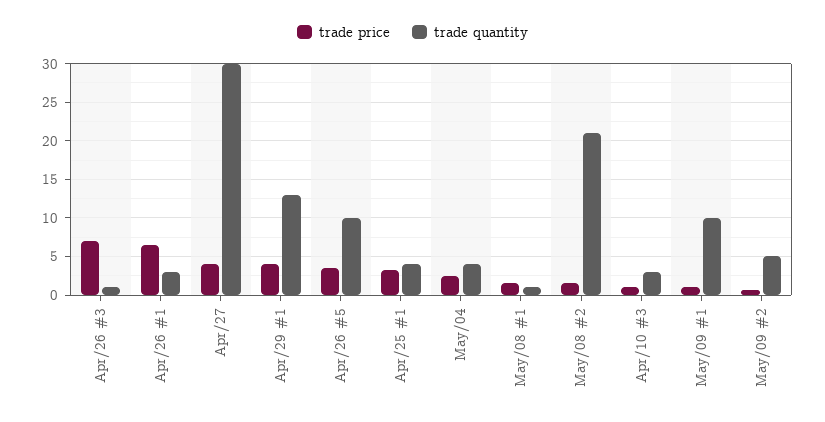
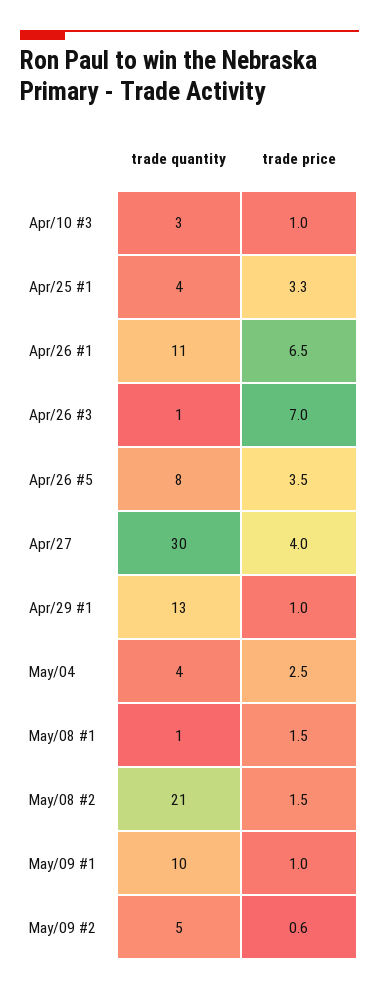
  {
    "trade price": {
      "Apr/26 #3": 7,
      "Apr/26 #1": 6.5,
      "Apr/27": 4,
-     "Apr/29 #1": 4,
+     "Apr/29 #1": 1,
      "Apr/26 #5": 3.5,
      "Apr/25 #1": 3.3,
      "May/04": 2.5,
      "May/08 #1": 1.5,
      "May/08 #2": 1.5,
      "Apr/10 #3": 1,
      "May/09 #1": 1,
      "May/09 #2": 0.6
    },
    "trade quantity": {
      "Apr/26 #3": 1,
-     "Apr/26 #1": 3,
+     "Apr/26 #1": 11,
      "Apr/27": 30,
      "Apr/29 #1": 13,
-     "Apr/26 #5": 10,
+     "Apr/26 #5": 8,
      "Apr/25 #1": 4,
      "May/04": 4,
      "May/08 #1": 1,
      "May/08 #2": 21,
      "Apr/10 #3": 3,
      "May/09 #1": 10,
      "May/09 #2": 5
    }
  }

